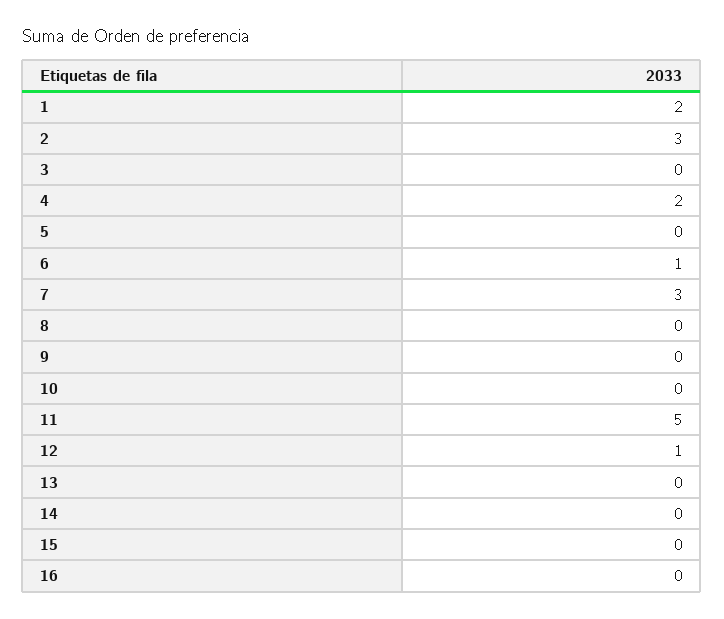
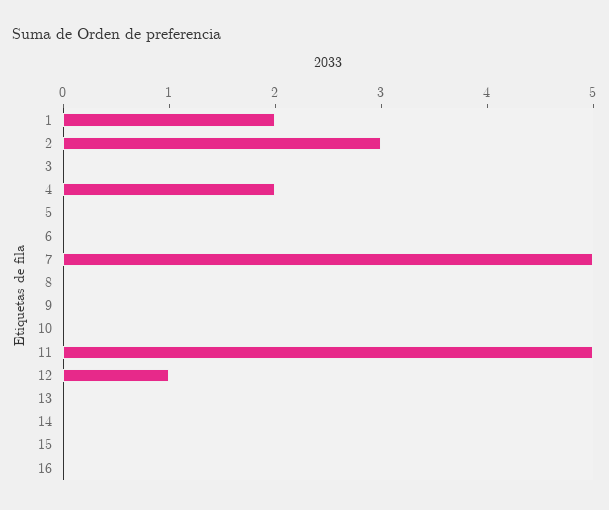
  {
    "1": 2,
    "2": 3,
    "3": 0,
    "4": 2,
    "5": 0,
-   "6": 1,
+   "6": 0,
-   "7": 3,
+   "7": 5,
    "8": 0,
    "9": 0,
    "10": 0,
    "11": 5,
    "12": 1,
    "13": 0,
    "14": 0,
    "15": 0,
    "16": 0
  }

